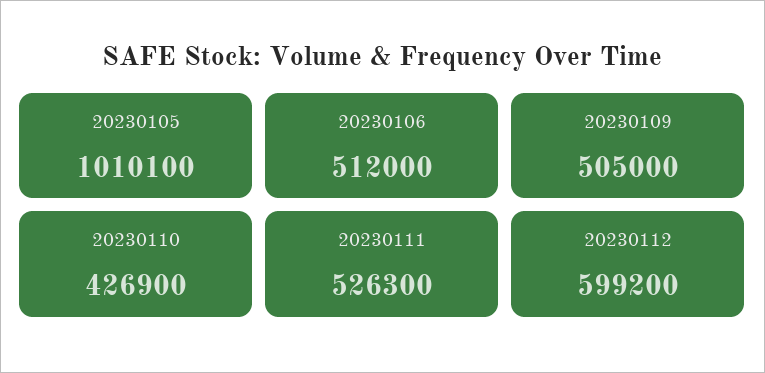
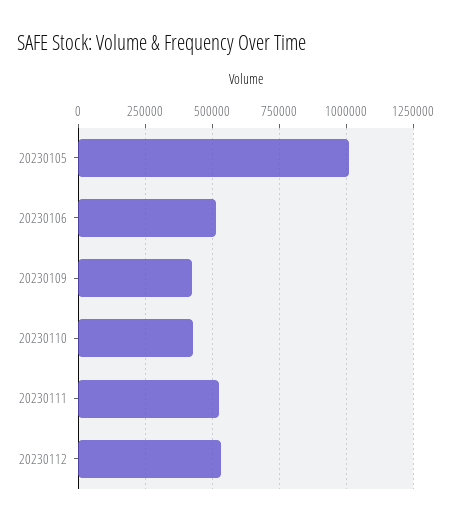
  {
    "20230105": 1010100,
    "20230106": 512000,
-   "20230109": 505000,
+   "20230109": 425000,
    "20230110": 426900,
    "20230111": 526300,
-   "20230112": 599200
+   "20230112": 525000
  }

